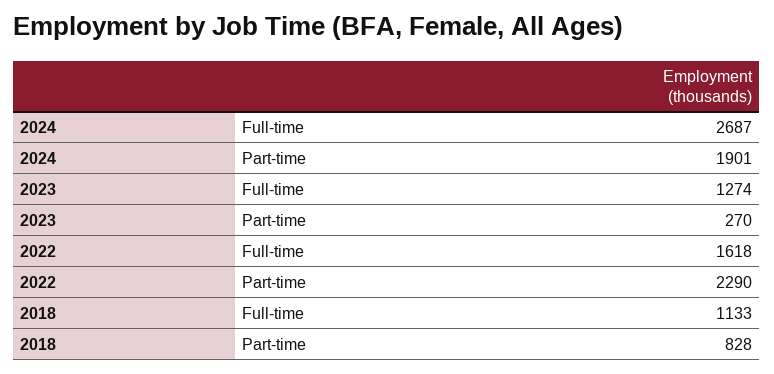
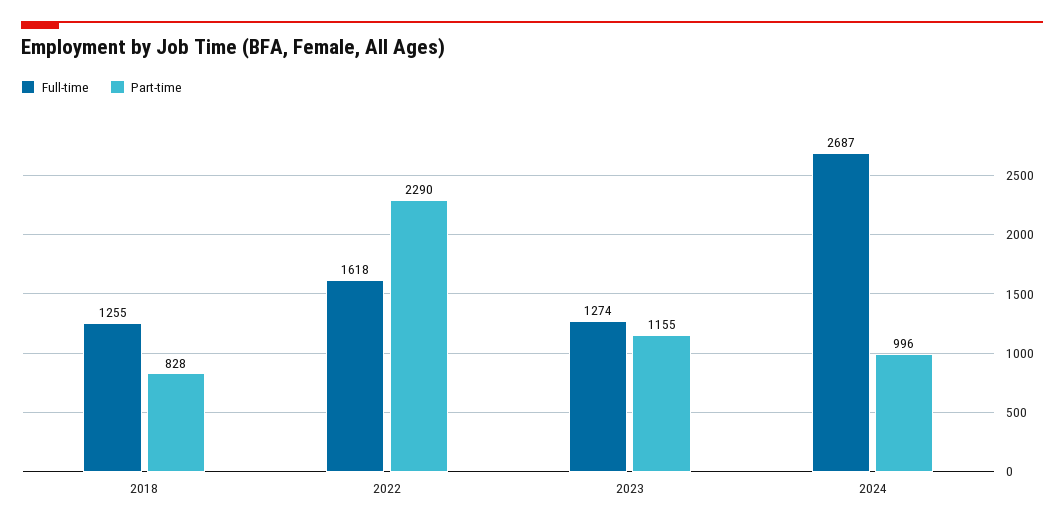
  {
    "Full-time": {
      "2024": 2687,
      "2023": 1274,
      "2022": 1618,
-     "2018": 1133
+     "2018": 1255
    },
    "Part-time": {
-     "2024": 1901,
+     "2024": 996,
-     "2023": 270,
+     "2023": 1155,
      "2022": 2290,
      "2018": 828
    }
  }

